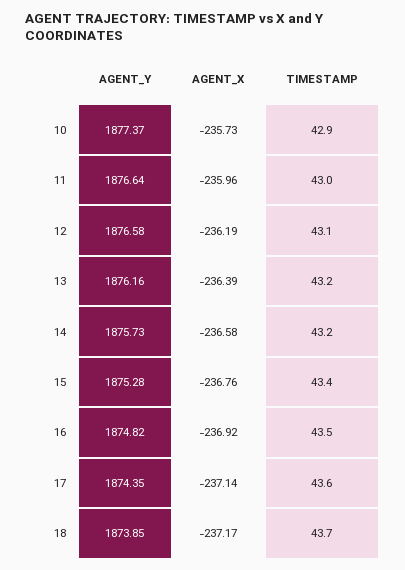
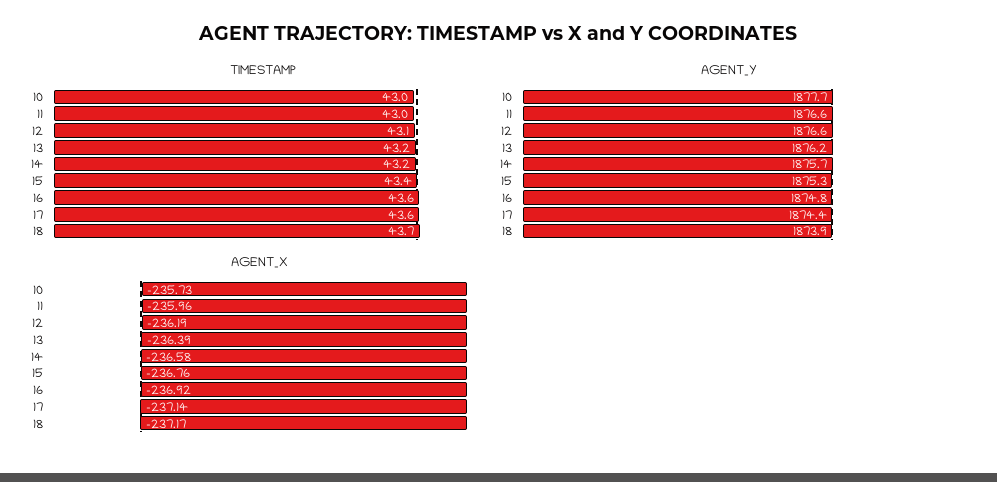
  {
    "AGENT_Y": {
-     "10": 1877.37,
+     "10": 1877.7,
      "11": 1876.64,
      "12": 1876.58,
      "13": 1876.16,
      "14": 1875.73,
      "15": 1875.28,
      "16": 1874.82,
      "17": 1874.35,
      "18": 1873.85
    },
    "AGENT_X": {
      "10": -235.73,
      "11": -235.96,
      "12": -236.19,
      "13": -236.39,
      "14": -236.58,
      "15": -236.76,
      "16": -236.92,
      "17": -237.14,
      "18": -237.17
    },
    "TIMESTAMP": {
-     "10": 42.9,
+     "10": 43,
      "11": 43,
      "12": 43.1,
      "13": 43.2,
      "14": 43.2,
      "15": 43.4,
-     "16": 43.5,
+     "16": 43.6,
      "17": 43.6,
      "18": 43.7
    }
  }

